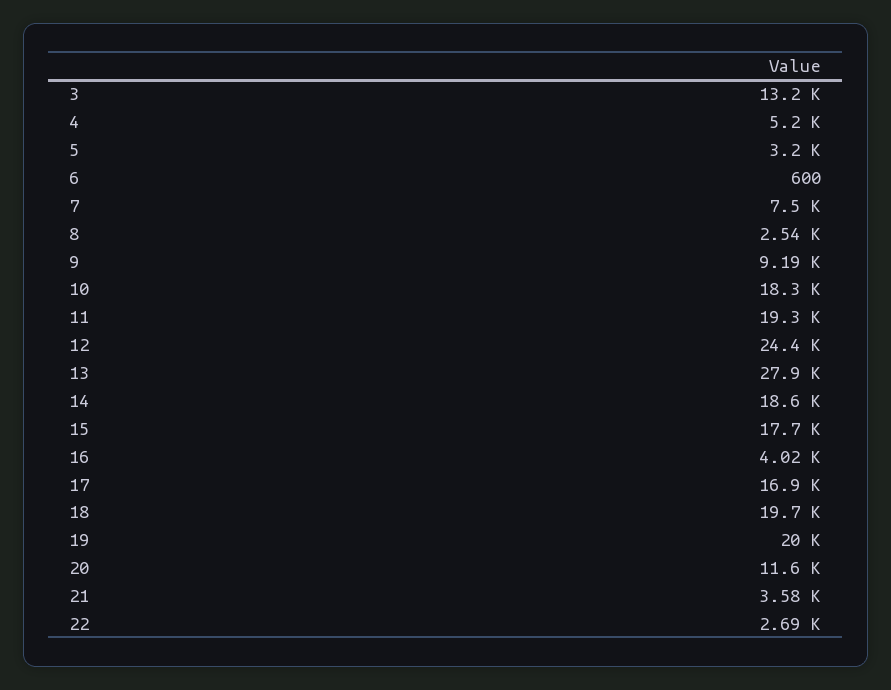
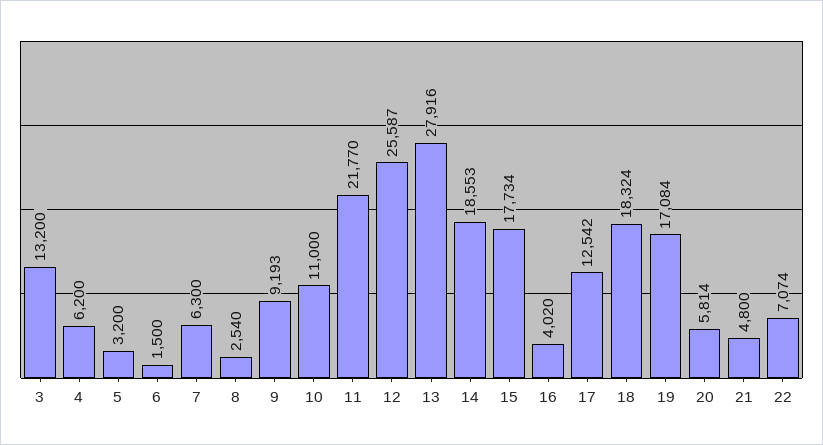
  {
    "3": 13200,
-   "4": 5200,
+   "4": 6200,
    "5": 3200,
-   "6": 600,
+   "6": 1500,
-   "7": 7500,
+   "7": 6300,
    "8": 2540,
    "9": 9193,
-   "10": 18300,
+   "10": 11000,
-   "11": 19300,
+   "11": 21770,
-   "12": 24400,
+   "12": 25587,
    "13": 27916,
    "14": 18553,
    "15": 17734,
    "16": 4020,
-   "17": 16900,
+   "17": 12542,
-   "18": 19700,
+   "18": 18324,
-   "19": 20000,
+   "19": 17084,
-   "20": 11600,
+   "20": 5814,
-   "21": 3580,
+   "21": 4800,
-   "22": 2690
+   "22": 7074
  }

